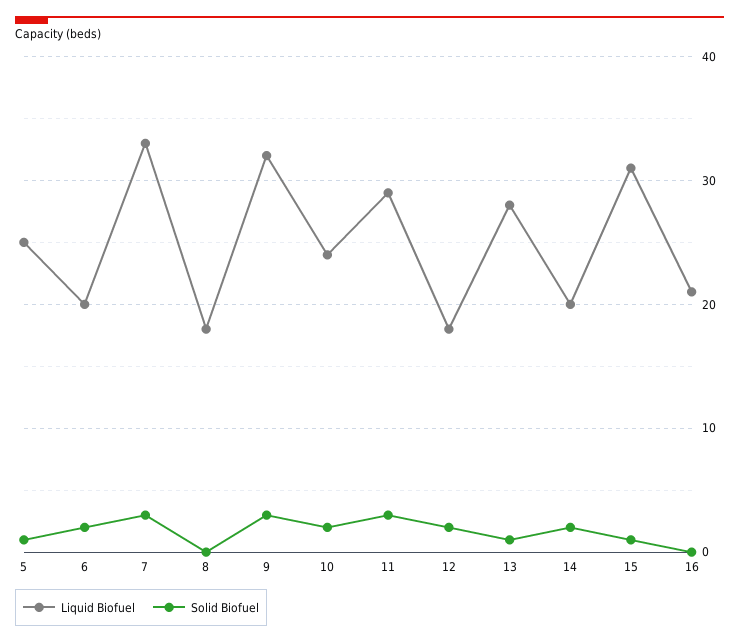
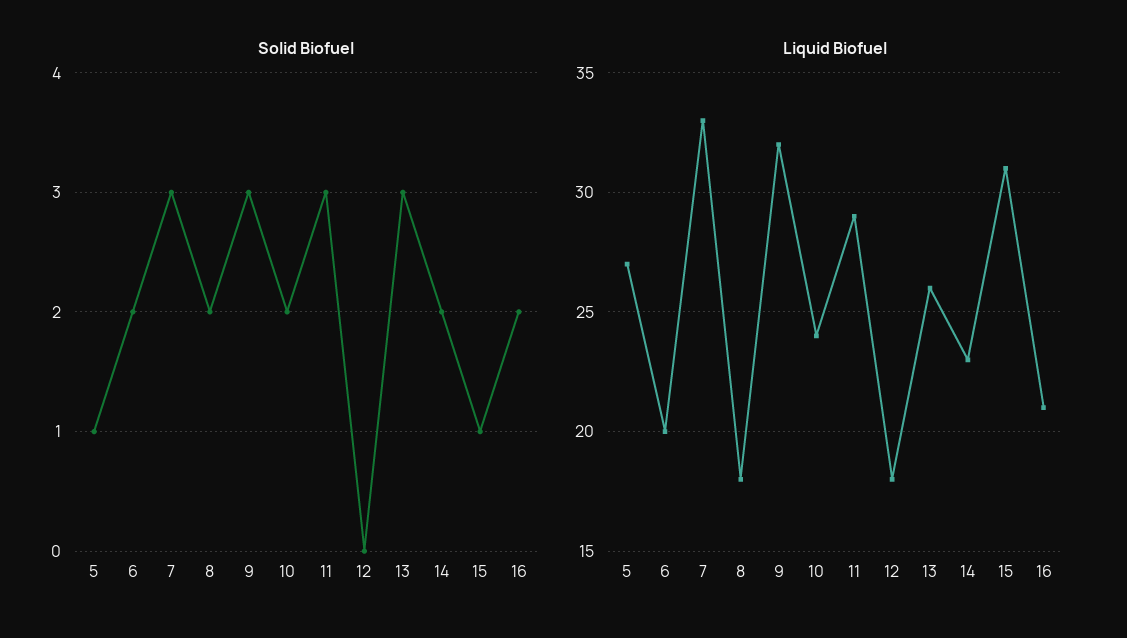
  {
    "Liquid Biofuel": {
-     "5": 25,
+     "5": 27,
      "6": 20,
      "7": 33,
      "8": 18,
      "9": 32,
      "10": 24,
      "11": 29,
      "12": 18,
-     "13": 28,
+     "13": 26,
-     "14": 20,
+     "14": 23,
      "15": 31,
      "16": 21
    },
    "Solid Biofuel": {
      "5": 1,
      "6": 2,
      "7": 3,
-     "8": 0,
+     "8": 2,
      "9": 3,
      "10": 2,
      "11": 3,
-     "12": 2,
+     "12": 0,
-     "13": 1,
+     "13": 3,
      "14": 2,
      "15": 1,
-     "16": 0
+     "16": 2
    }
  }

